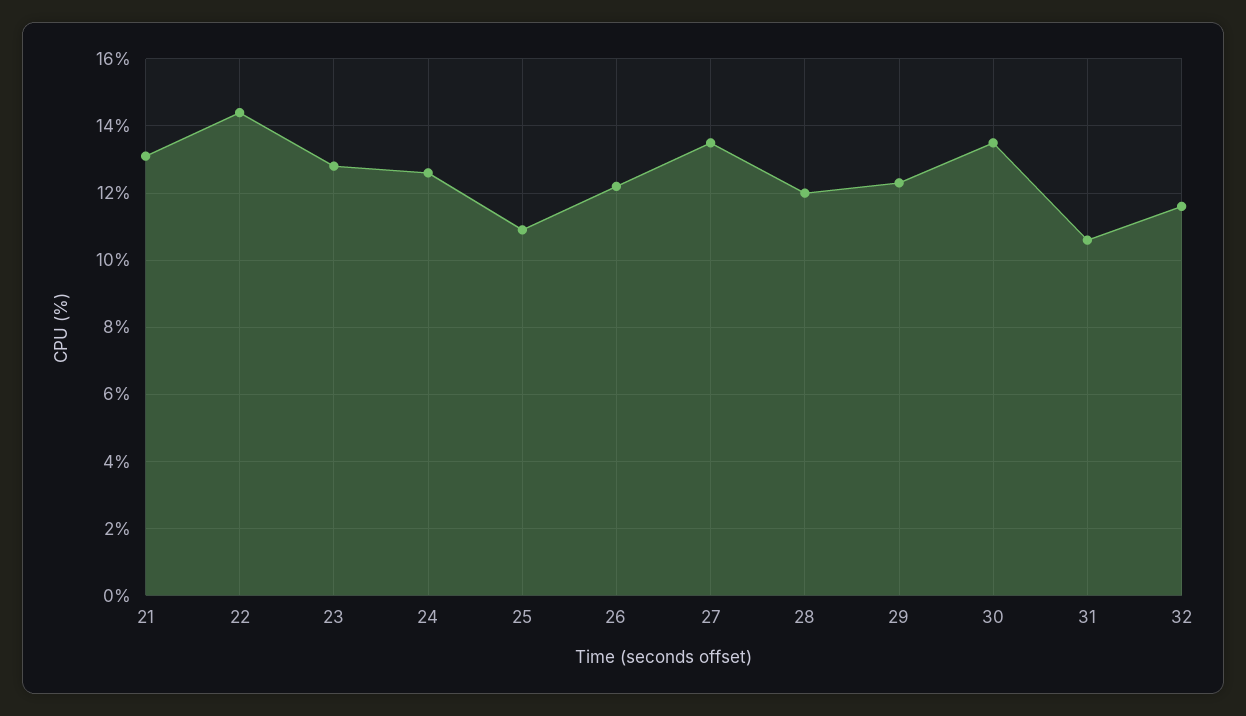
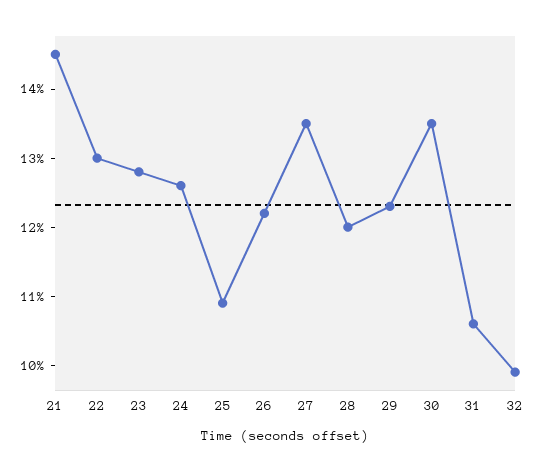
  {
-   "21": 13,
+   "21": 14.5,
-   "22": 14.5,
+   "22": 13,
    "23": 13,
    "24": 12.5,
    "25": 11,
    "26": 12,
    "27": 13.5,
    "28": 12,
    "29": 12.5,
    "30": 13.5,
    "31": 10.5,
-   "32": 11.5
+   "32": 10
  }

